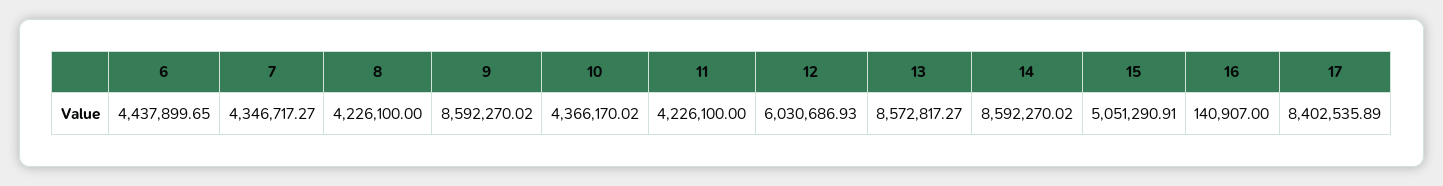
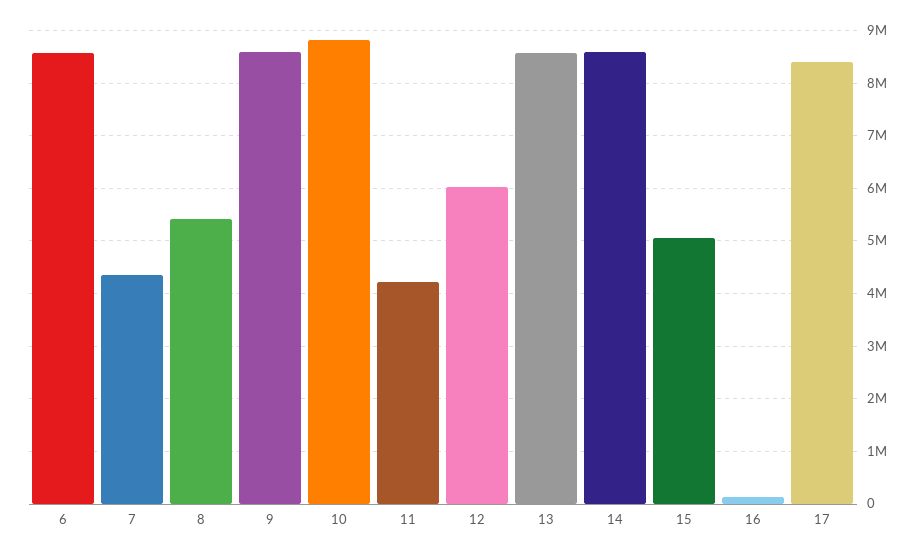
  {
-   "6": 4437899.65,
+   "6": 8600000,
    "7": 4346717.27,
-   "8": 4226100,
+   "8": 5400000,
    "9": 8592270.02,
-   "10": 4366170.02,
+   "10": 8800000,
    "11": 4226100,
    "12": 6030686.93,
    "13": 8572817.27,
    "14": 8592270.02,
    "15": 5051290.91,
    "16": 140907,
    "17": 8402535.89
  }

